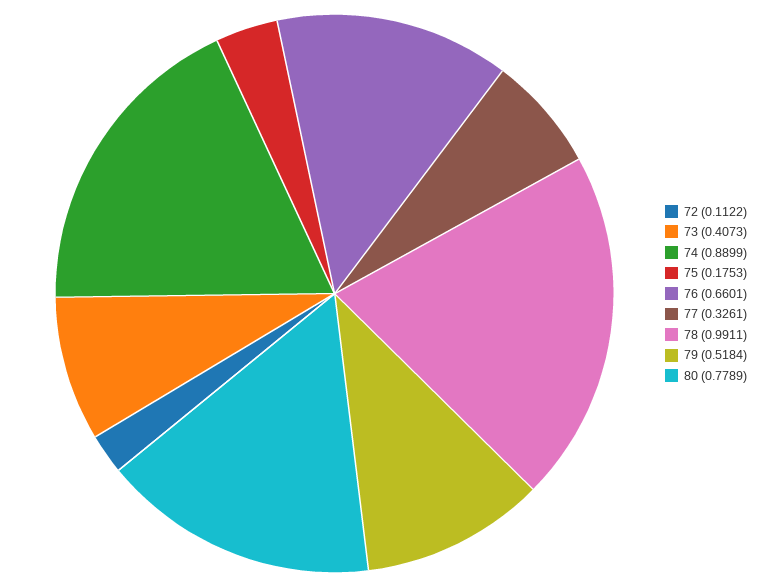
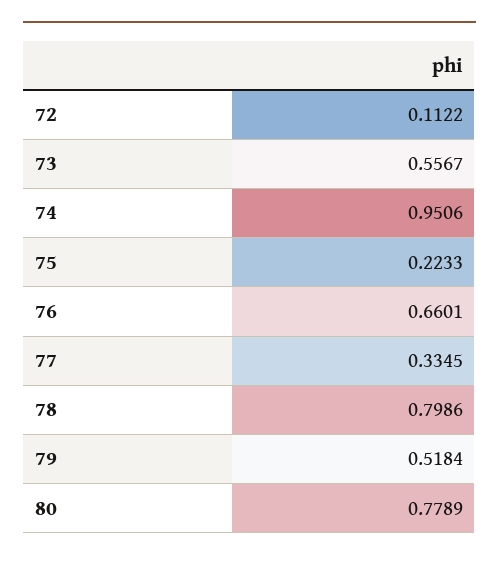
  {
    "72": 0.1122,
-   "73": 0.4073,
+   "73": 0.5567,
-   "74": 0.8899,
+   "74": 0.9506,
-   "75": 0.1753,
+   "75": 0.2233,
    "76": 0.6601,
-   "77": 0.3261,
+   "77": 0.3345,
-   "78": 0.9911,
+   "78": 0.7986,
    "79": 0.5184,
    "80": 0.7789
  }

